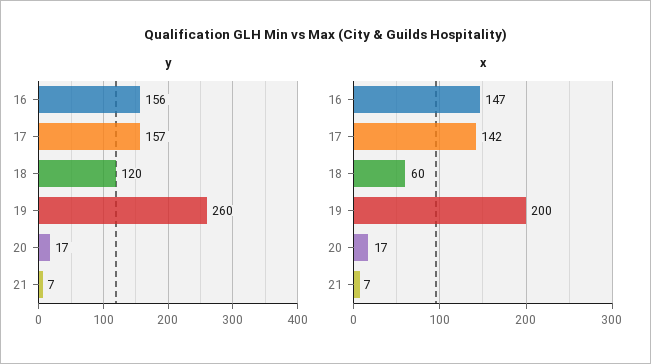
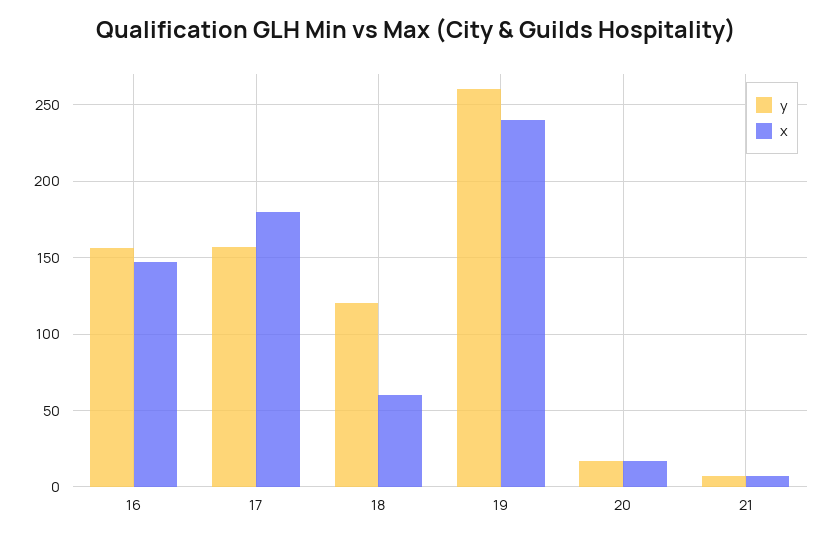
  {
    "y": {
      "16": 156,
      "17": 157,
      "18": 120,
      "19": 260,
      "20": 17,
      "21": 7
    },
    "x": {
      "16": 147,
-     "17": 142,
+     "17": 180,
      "18": 60,
-     "19": 200,
+     "19": 240,
      "20": 17,
      "21": 7
    }
  }

